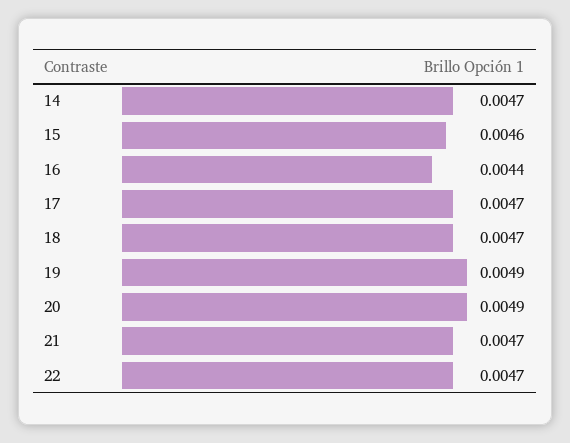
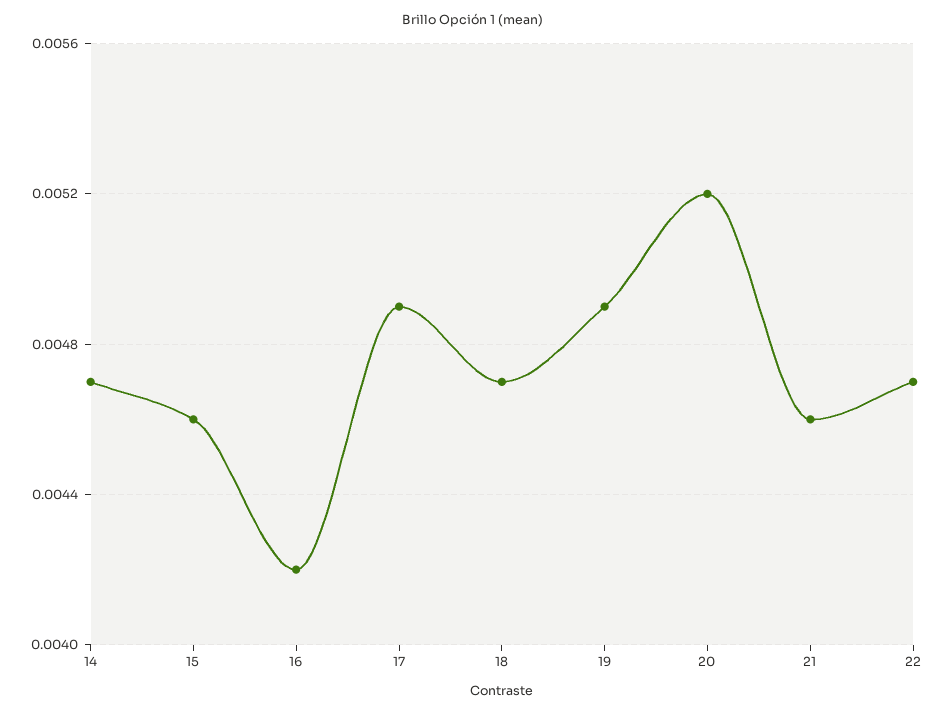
  {
    "14": 0.0047,
    "15": 0.0046,
-   "16": 0.0044,
+   "16": 0.0042,
-   "17": 0.0047,
+   "17": 0.0049,
    "18": 0.0047,
    "19": 0.0049,
-   "20": 0.0049,
+   "20": 0.0052,
-   "21": 0.0047,
+   "21": 0.0046,
    "22": 0.0047
  }

